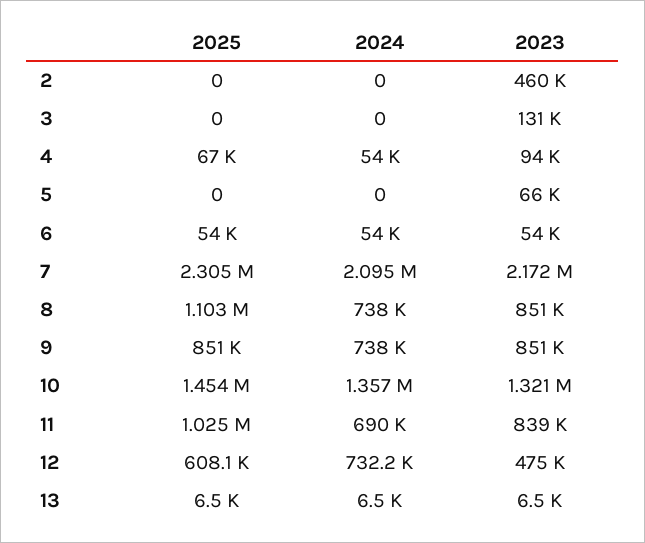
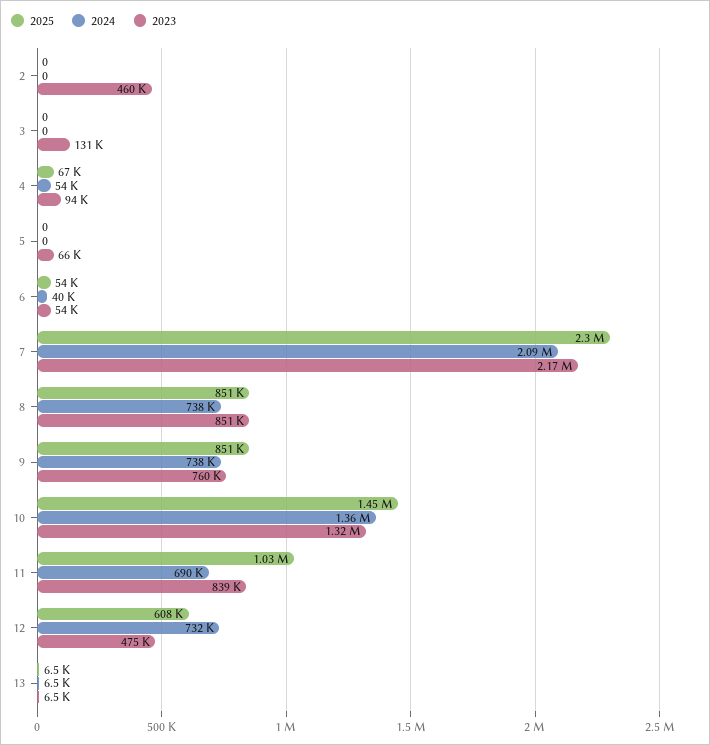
  {
    "2025": {
      "2": 0,
      "3": 0,
      "4": 67000,
      "5": 0,
      "6": 54000,
      "7": 2305000,
-     "8": 1103000,
+     "8": 851000,
      "9": 851000,
      "10": 1454000,
      "11": 1025000,
      "12": 608100,
      "13": 6500
    },
    "2024": {
      "2": 0,
      "3": 0,
      "4": 54000,
      "5": 0,
-     "6": 54000,
+     "6": 40000,
      "7": 2095000,
      "8": 738000,
      "9": 738000,
      "10": 1357000,
      "11": 690000,
      "12": 732200,
      "13": 6500
    },
    "2023": {
      "2": 460000,
      "3": 131000,
      "4": 94000,
      "5": 66000,
      "6": 54000,
      "7": 2172000,
      "8": 851000,
-     "9": 851000,
+     "9": 760000,
      "10": 1321000,
      "11": 839000,
      "12": 475000,
      "13": 6500
    }
  }

